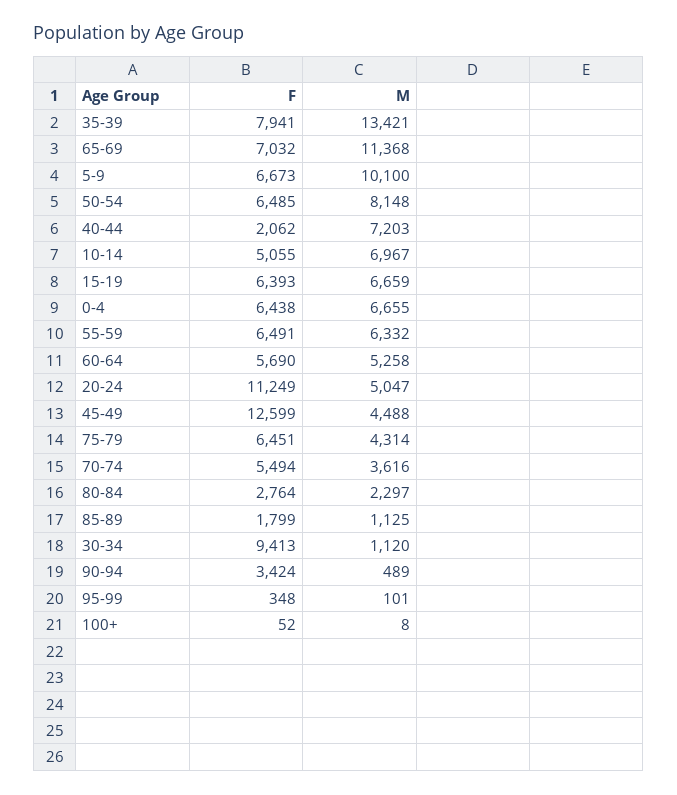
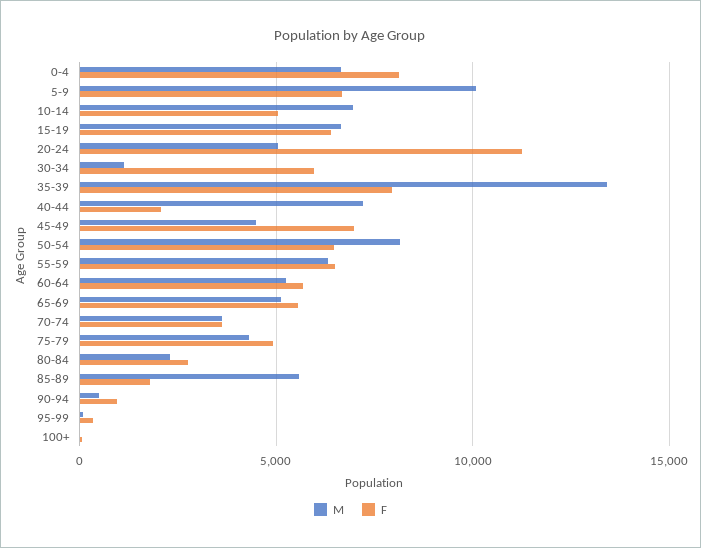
  {
    "F": {
      "35-39": 7941,
-     "65-69": 7032,
+     "65-69": 5500,
      "5-9": 6673,
      "50-54": 6485,
      "40-44": 2062,
      "10-14": 5055,
      "15-19": 6393,
-     "0-4": 6438,
+     "0-4": 8000,
      "55-59": 6491,
      "60-64": 5690,
      "20-24": 11249,
-     "45-49": 12599,
+     "45-49": 7000,
-     "75-79": 6451,
+     "75-79": 5000,
-     "70-74": 5494,
+     "70-74": 3500,
      "80-84": 2764,
      "85-89": 1799,
-     "30-34": 9413,
+     "30-34": 6000,
-     "90-94": 3424,
+     "90-94": 1000,
      "95-99": 348,
      "100+": 52
    },
    "M": {
      "35-39": 13421,
-     "65-69": 11368,
+     "65-69": 5000,
      "5-9": 10100,
      "50-54": 8148,
      "40-44": 7203,
      "10-14": 6967,
      "15-19": 6659,
      "0-4": 6655,
      "55-59": 6332,
      "60-64": 5258,
      "20-24": 5047,
      "45-49": 4488,
      "75-79": 4314,
      "70-74": 3616,
      "80-84": 2297,
-     "85-89": 1125,
+     "85-89": 5500,
      "30-34": 1120,
      "90-94": 489,
      "95-99": 101,
      "100+": 8
    }
  }

